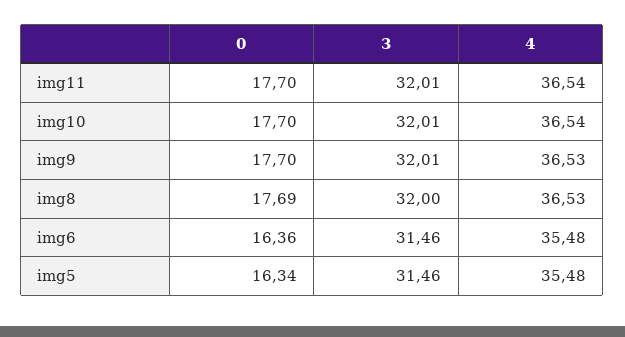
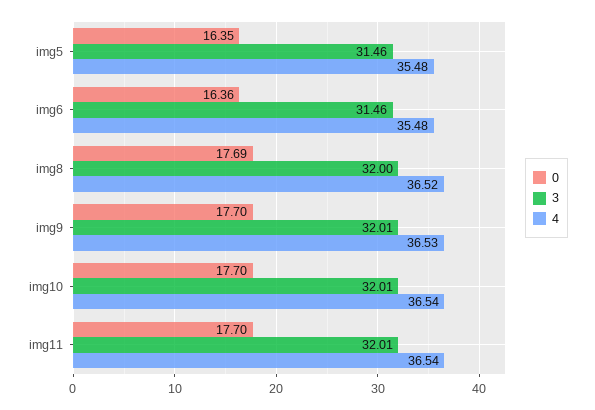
  {
    "0": {
      "img11": 17.7,
      "img10": 17.7,
      "img9": 17.7,
      "img8": 17.69,
      "img6": 16.36,
-     "img5": 16.34
+     "img5": 16.35
    },
    "3": {
      "img11": 32.01,
      "img10": 32.01,
      "img9": 32.01,
      "img8": 32,
      "img6": 31.46,
      "img5": 31.46
    },
    "4": {
      "img11": 36.54,
      "img10": 36.54,
      "img9": 36.53,
-     "img8": 36.53,
+     "img8": 36.52,
      "img6": 35.48,
      "img5": 35.48
    }
  }

